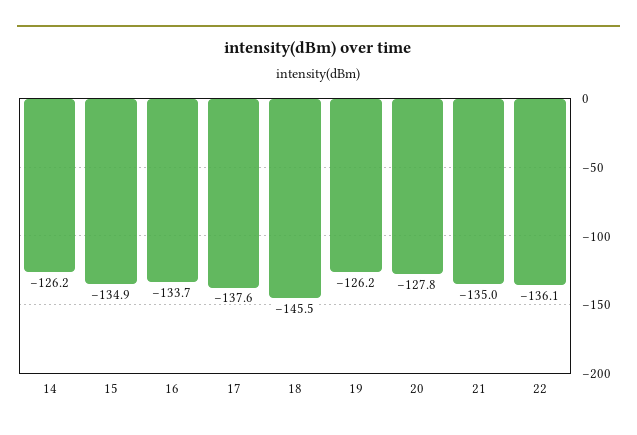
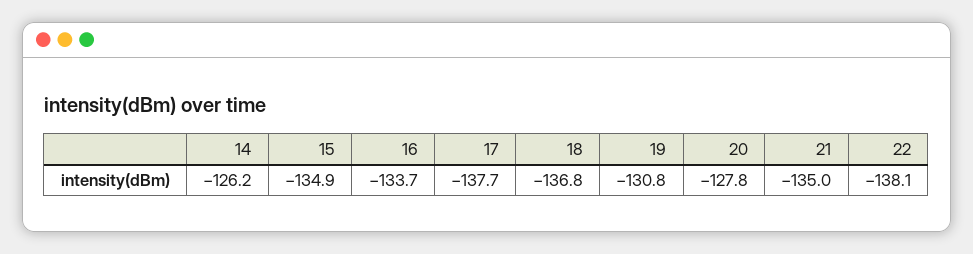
  {
    "14": -126.2,
    "15": -134.9,
    "16": -133.7,
-   "17": -137.6,
+   "17": -137.7,
-   "18": -145.5,
+   "18": -136.8,
-   "19": -126.2,
+   "19": -130.8,
    "20": -127.8,
    "21": -135,
-   "22": -136.1
+   "22": -138.1
  }

